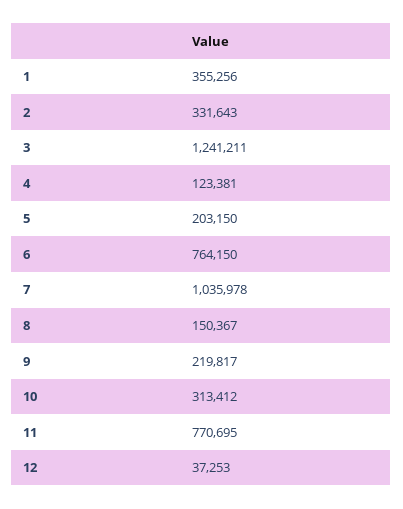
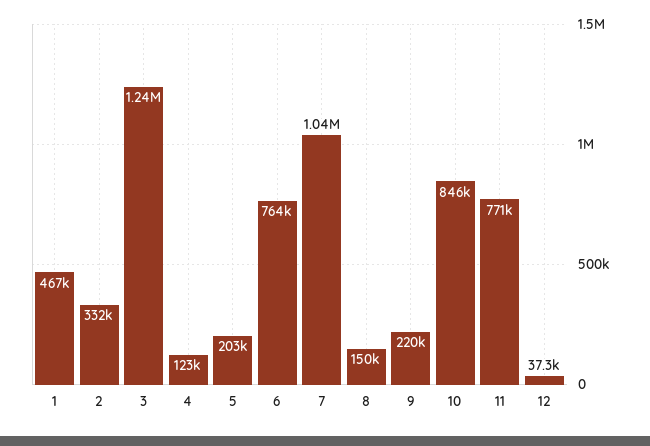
  {
-   "1": 355256,
+   "1": 467000,
    "2": 331643,
    "3": 1241211,
    "4": 123381,
    "5": 203150,
    "6": 764150,
    "7": 1035978,
    "8": 150367,
    "9": 219817,
-   "10": 313412,
+   "10": 846000,
    "11": 770695,
    "12": 37253
  }

